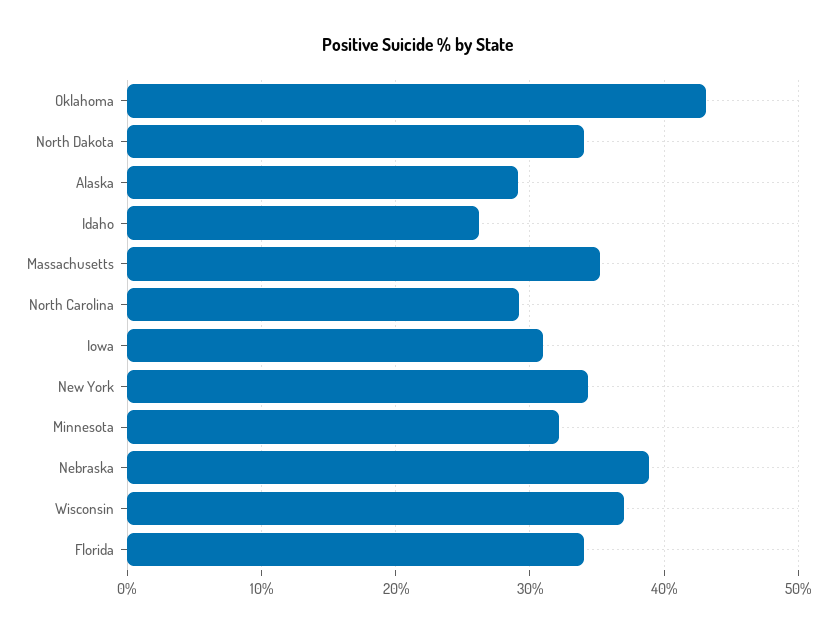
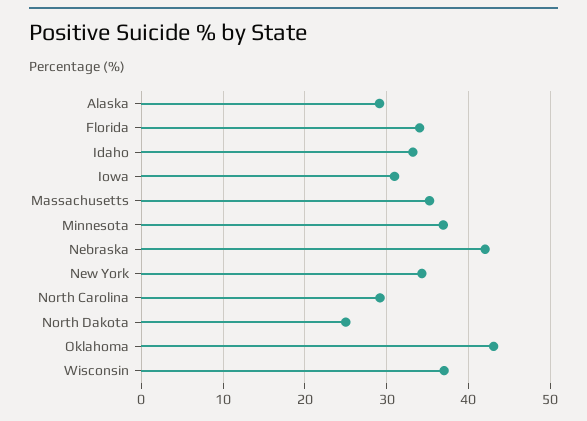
  {
    "Oklahoma": 43,
-   "North Dakota": 34,
+   "North Dakota": 25,
    "Alaska": 29,
-   "Idaho": 26,
+   "Idaho": 33,
    "Massachusetts": 35,
    "North Carolina": 29,
    "Iowa": 31,
    "New York": 34,
-   "Minnesota": 32,
+   "Minnesota": 37,
-   "Nebraska": 39,
+   "Nebraska": 42,
    "Wisconsin": 37,
    "Florida": 34
  }

